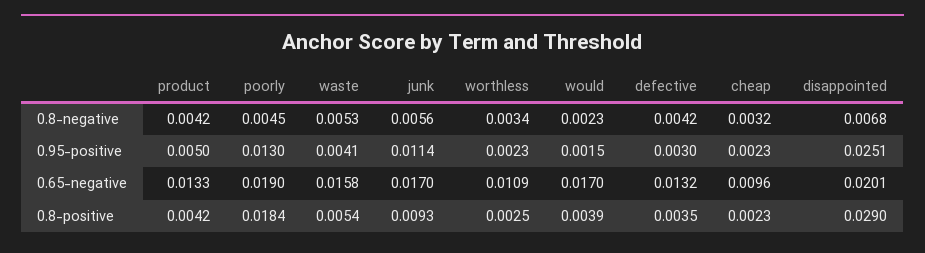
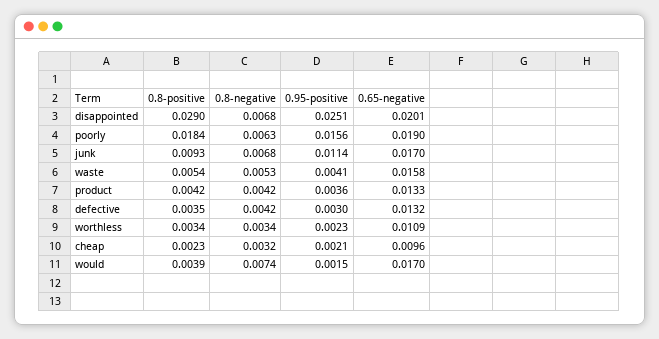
  {
    "product": {
      "0.8-negative": 0.0042,
-     "0.95-positive": 0.005,
+     "0.95-positive": 0.0036,
      "0.65-negative": 0.0133,
      "0.8-positive": 0.0042
    },
    "poorly": {
-     "0.8-negative": 0.0045,
+     "0.8-negative": 0.0063,
-     "0.95-positive": 0.013,
+     "0.95-positive": 0.0156,
      "0.65-negative": 0.019,
      "0.8-positive": 0.0184
    },
    "waste": {
      "0.8-negative": 0.0053,
      "0.95-positive": 0.0041,
      "0.65-negative": 0.0158,
      "0.8-positive": 0.0054
    },
    "junk": {
-     "0.8-negative": 0.0056,
+     "0.8-negative": 0.0068,
      "0.95-positive": 0.0114,
      "0.65-negative": 0.017,
      "0.8-positive": 0.0093
    },
    "worthless": {
      "0.8-negative": 0.0034,
      "0.95-positive": 0.0023,
      "0.65-negative": 0.0109,
-     "0.8-positive": 0.0025
+     "0.8-positive": 0.0034
    },
    "would": {
-     "0.8-negative": 0.0023,
+     "0.8-negative": 0.0074,
      "0.95-positive": 0.0015,
      "0.65-negative": 0.017,
      "0.8-positive": 0.0039
    },
    "defective": {
      "0.8-negative": 0.0042,
      "0.95-positive": 0.003,
      "0.65-negative": 0.0132,
      "0.8-positive": 0.0035
    },
    "cheap": {
      "0.8-negative": 0.0032,
-     "0.95-positive": 0.0023,
+     "0.95-positive": 0.0021,
      "0.65-negative": 0.0096,
      "0.8-positive": 0.0023
    },
    "disappointed": {
      "0.8-negative": 0.0068,
      "0.95-positive": 0.0251,
      "0.65-negative": 0.0201,
      "0.8-positive": 0.029
    }
  }

